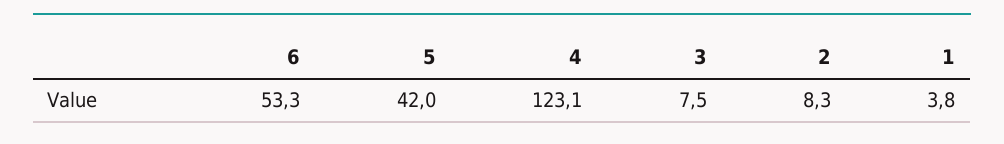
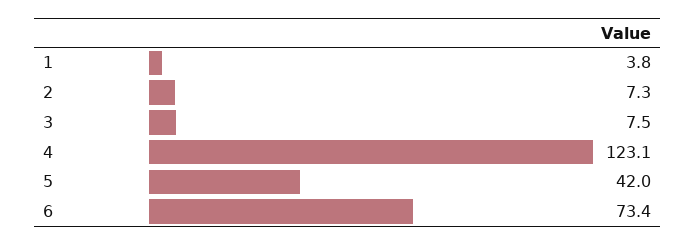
  {
-   "6": 53.3,
+   "6": 73.4,
    "5": 42,
    "4": 123.1,
    "3": 7.5,
-   "2": 8.3,
+   "2": 7.3,
    "1": 3.8
  }

